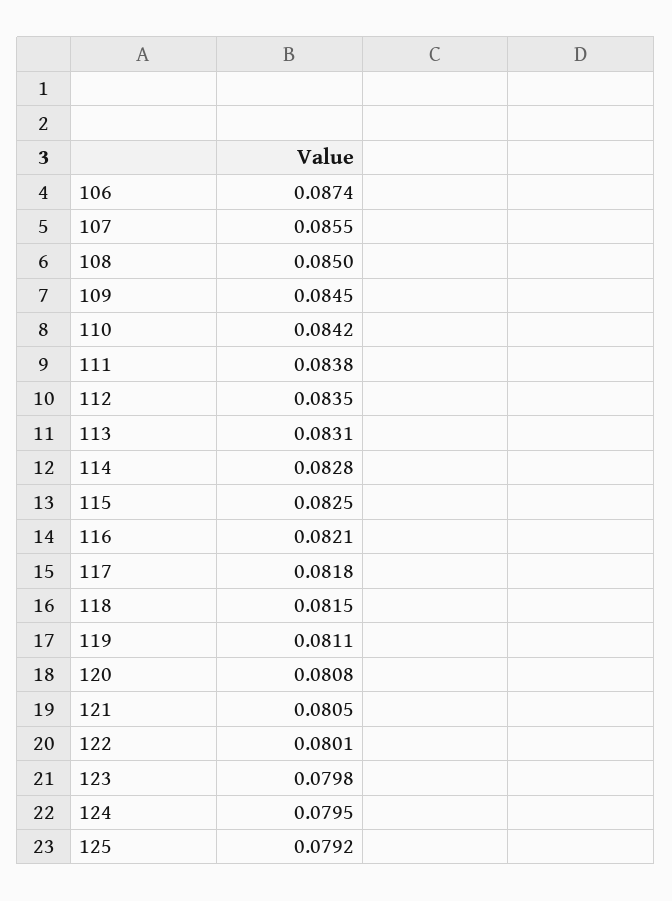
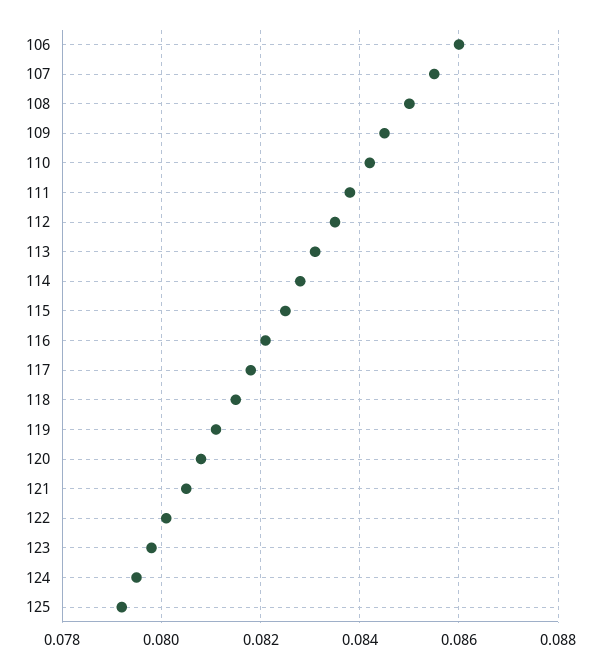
  {
-   "106": 0.0874,
+   "106": 0.086,
    "107": 0.0855,
    "108": 0.085,
    "109": 0.0845,
    "110": 0.0842,
    "111": 0.0838,
    "112": 0.0835,
    "113": 0.0831,
    "114": 0.0828,
    "115": 0.0825,
    "116": 0.0821,
    "117": 0.0818,
    "118": 0.0815,
    "119": 0.0811,
    "120": 0.0808,
    "121": 0.0805,
    "122": 0.0801,
    "123": 0.0798,
    "124": 0.0795,
    "125": 0.0792
  }

